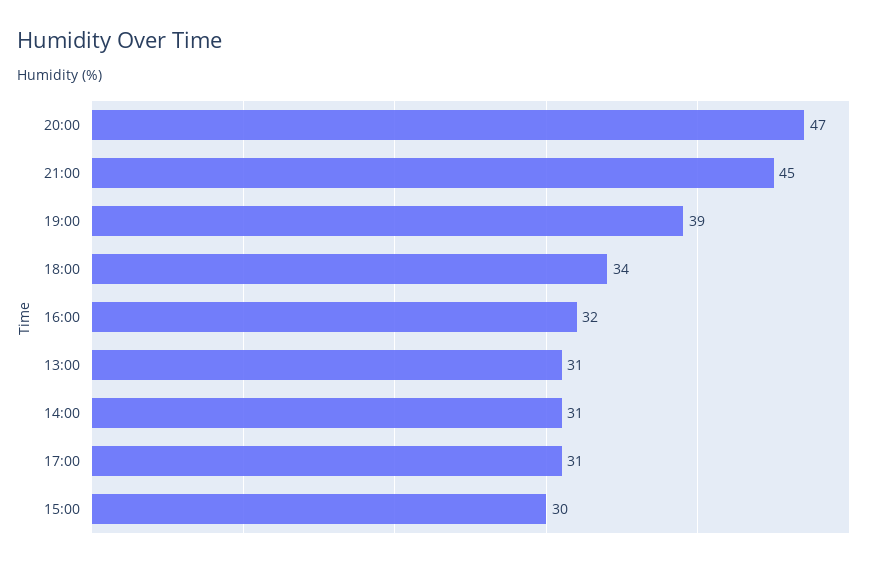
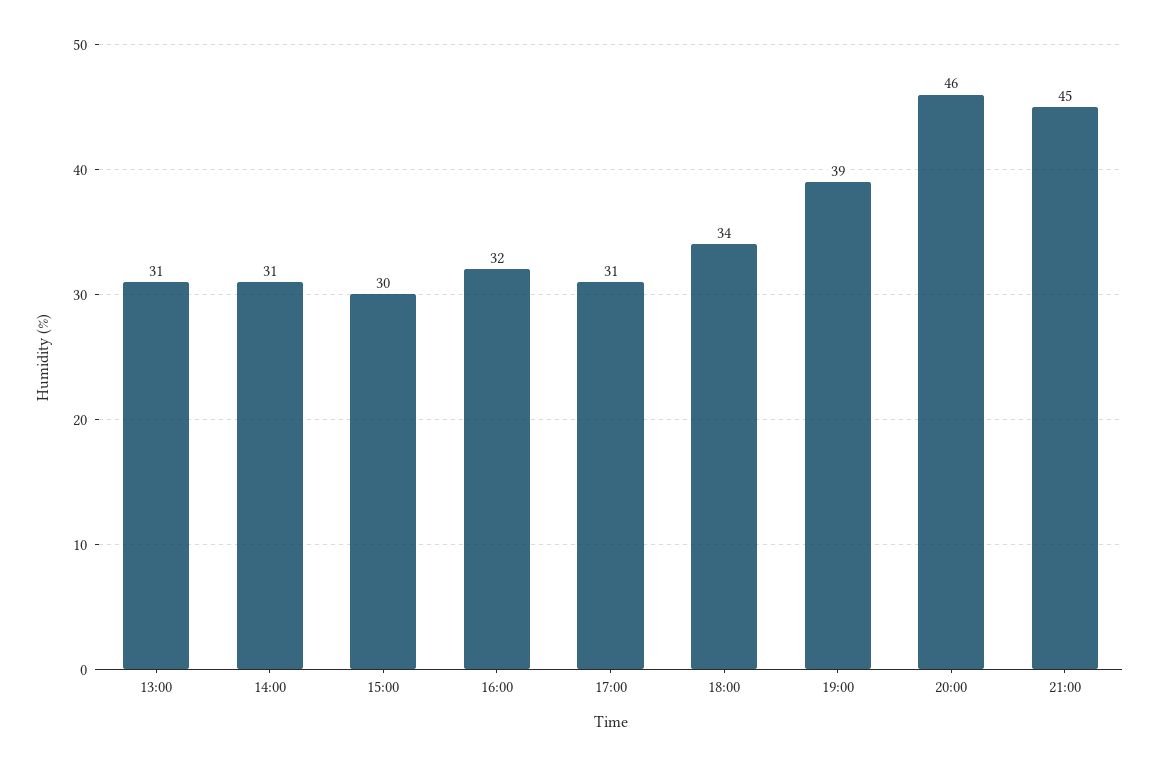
  {
-   "20:00": 47,
+   "20:00": 46,
    "21:00": 45,
    "19:00": 39,
    "18:00": 34,
    "16:00": 32,
    "13:00": 31,
    "14:00": 31,
    "17:00": 31,
    "15:00": 30
  }

